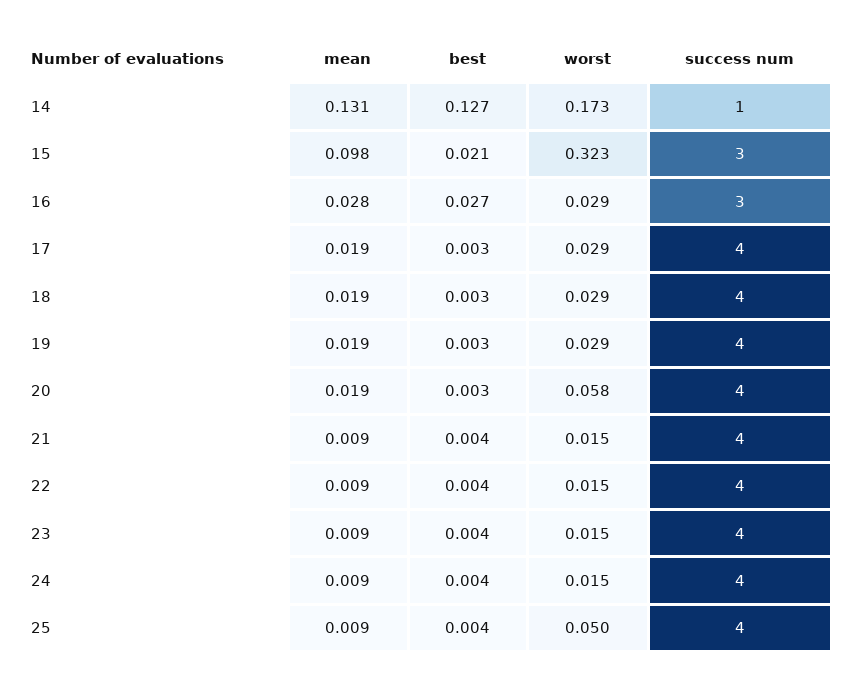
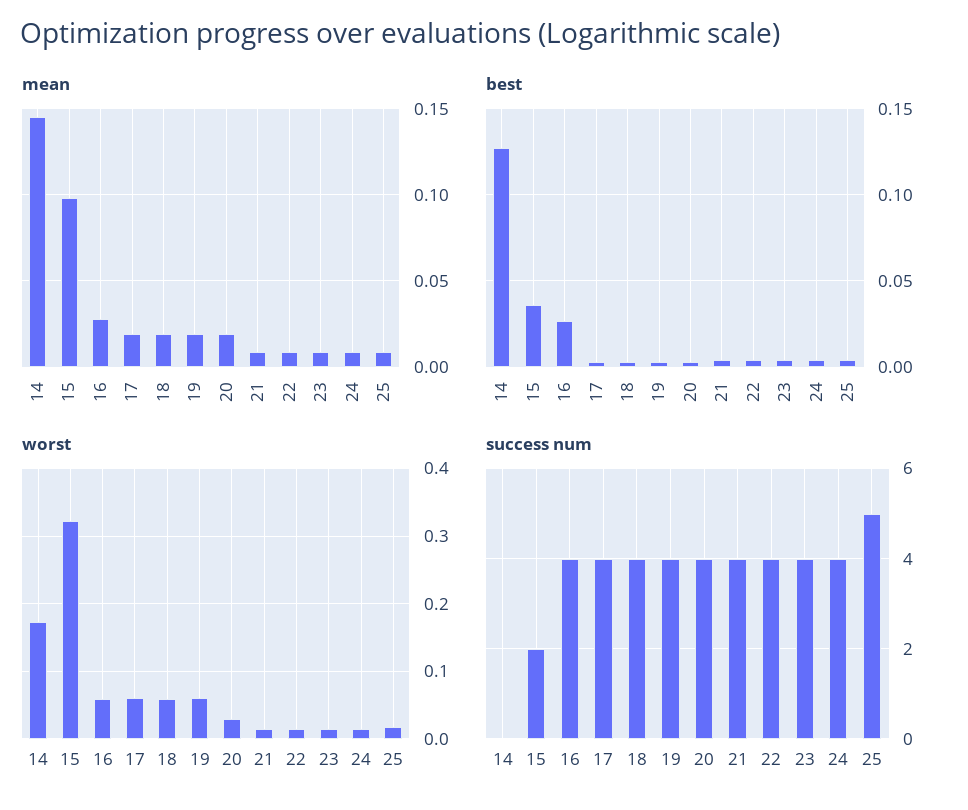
  {
    "mean": {
-     "14": 0.131,
+     "14": 0.145,
      "15": 0.098,
      "16": 0.028,
      "17": 0.019,
      "18": 0.019,
      "19": 0.019,
      "20": 0.019,
      "21": 0.009,
      "22": 0.009,
      "23": 0.009,
      "24": 0.009,
      "25": 0.009
    },
    "best": {
      "14": 0.127,
-     "15": 0.021,
+     "15": 0.035,
      "16": 0.027,
      "17": 0.003,
      "18": 0.003,
      "19": 0.003,
      "20": 0.003,
      "21": 0.004,
      "22": 0.004,
      "23": 0.004,
      "24": 0.004,
      "25": 0.004
    },
    "worst": {
      "14": 0.173,
      "15": 0.323,
-     "16": 0.029,
+     "16": 0.06,
-     "17": 0.029,
+     "17": 0.06,
-     "18": 0.029,
+     "18": 0.06,
-     "19": 0.029,
+     "19": 0.06,
-     "20": 0.058,
+     "20": 0.03,
      "21": 0.015,
      "22": 0.015,
      "23": 0.015,
      "24": 0.015,
-     "25": 0.05
+     "25": 0.02
    },
    "success num": {
-     "14": 1,
+     "14": 0,
-     "15": 3,
+     "15": 2,
-     "16": 3,
+     "16": 4,
      "17": 4,
      "18": 4,
      "19": 4,
      "20": 4,
      "21": 4,
      "22": 4,
      "23": 4,
      "24": 4,
-     "25": 4
+     "25": 5
    }
  }

